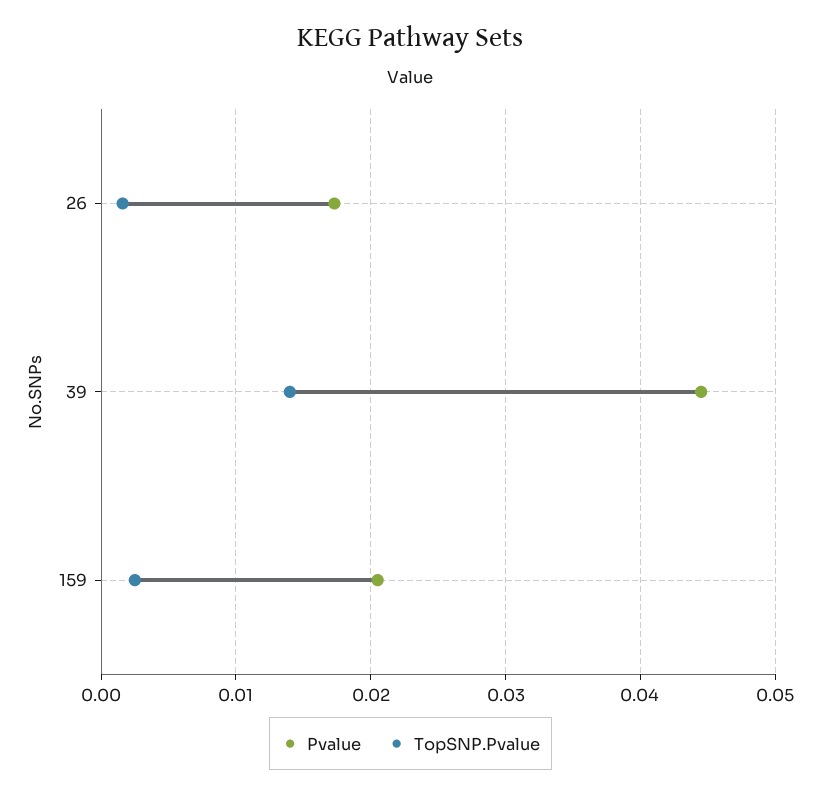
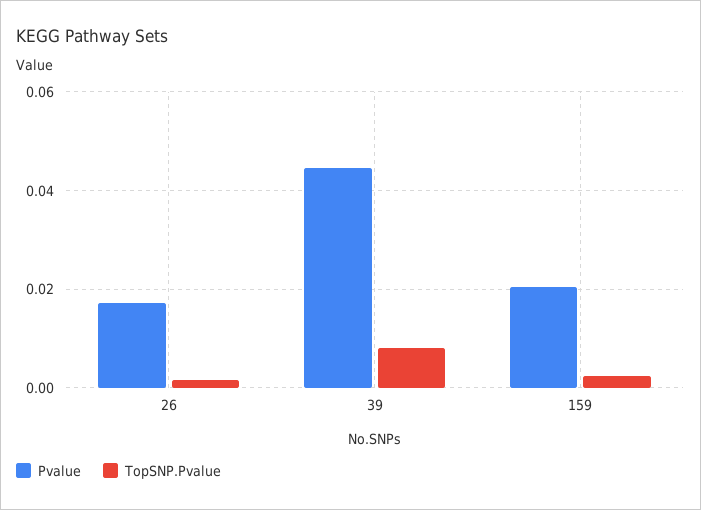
  {
    "Pvalue": {
      "26": 0.017,
      "39": 0.045,
      "159": 0.021
    },
    "TopSNP.Pvalue": {
      "26": 0.002,
-     "39": 0.014,
+     "39": 0.008,
      "159": 0.003
    }
  }

